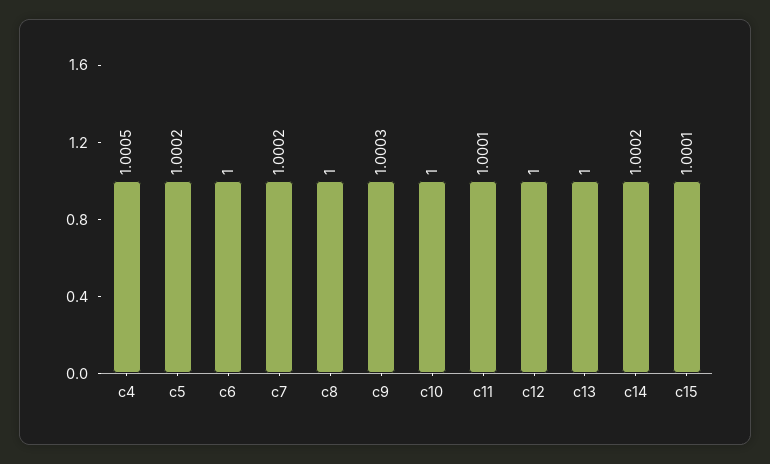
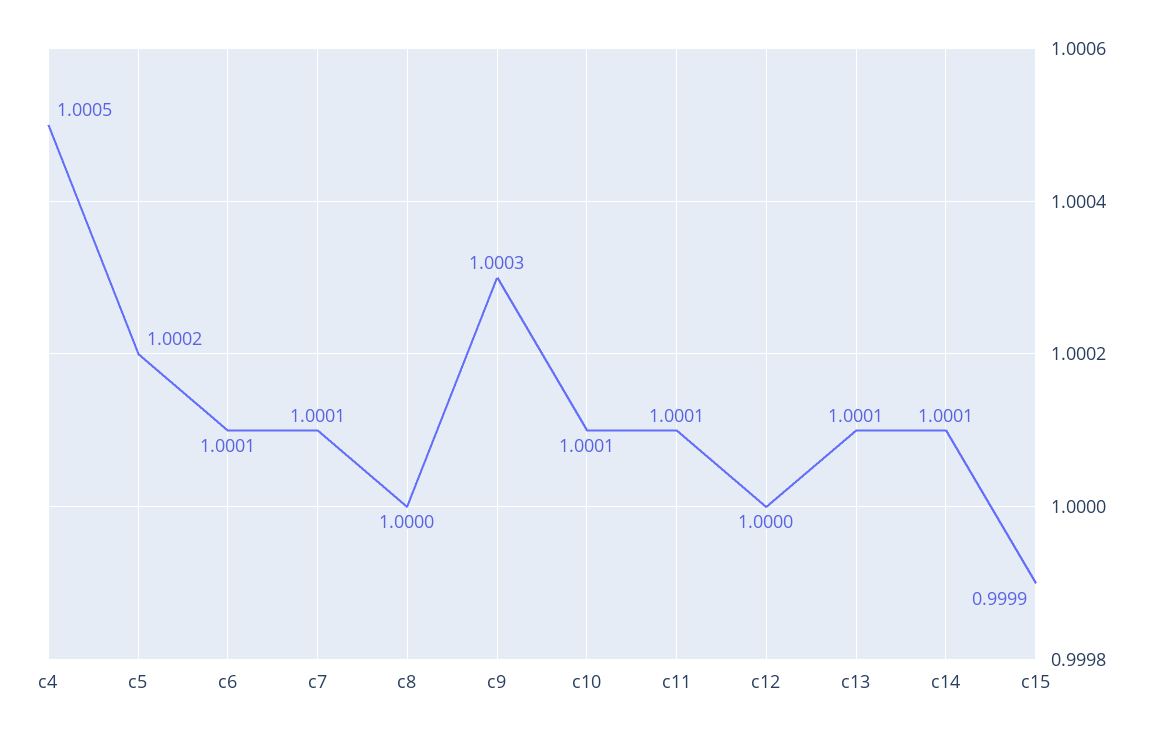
  {
    "c4": 1.0005,
    "c5": 1.0002,
-   "c6": 1,
+   "c6": 1.0001,
-   "c7": 1.0002,
+   "c7": 1.0001,
    "c8": 1,
    "c9": 1.0003,
-   "c10": 1,
+   "c10": 1.0001,
    "c11": 1.0001,
    "c12": 1,
-   "c13": 1,
+   "c13": 1.0001,
-   "c14": 1.0002,
+   "c14": 1.0001,
-   "c15": 1.0001
+   "c15": 0.9999
  }

